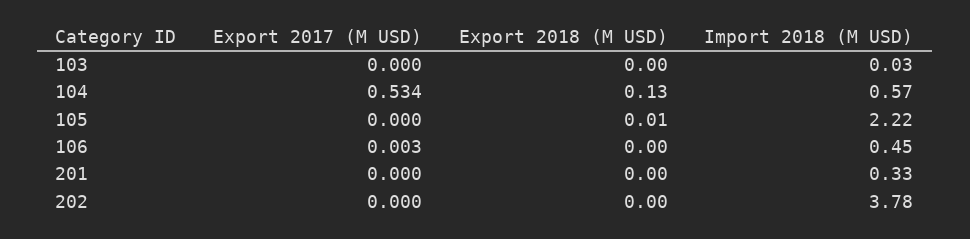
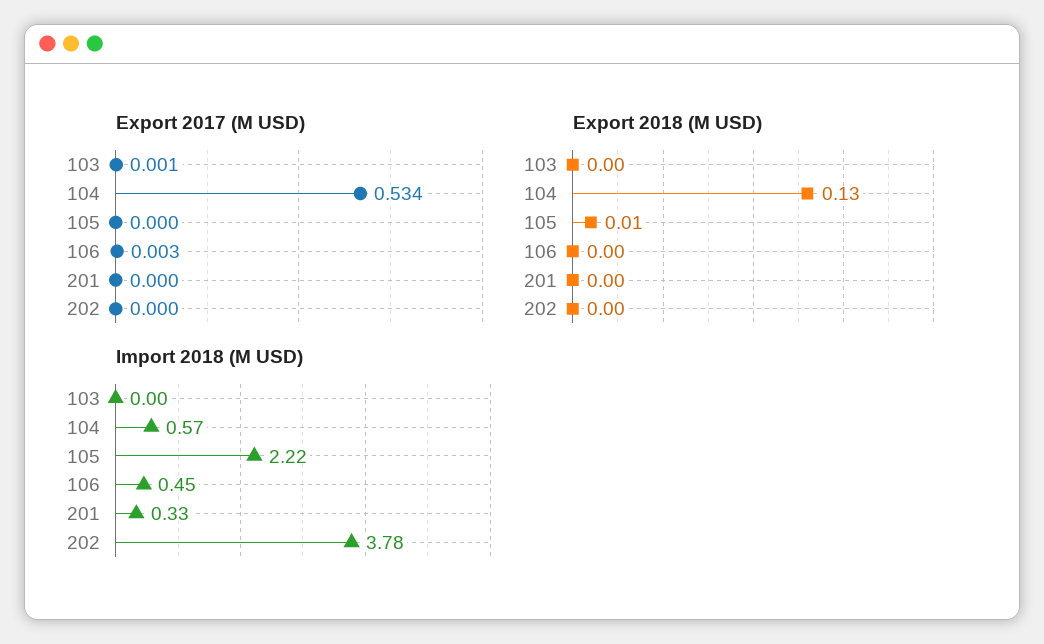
  {
    "Export 2017 (M USD)": {
-     "103": 0,
+     "103": 0.001,
      "104": 0.534,
      "105": 0,
      "106": 0.003,
      "201": 0,
      "202": 0
    },
    "Export 2018 (M USD)": {
      "103": 0,
      "104": 0.13,
      "105": 0.01,
      "106": 0,
      "201": 0,
      "202": 0
    },
    "Import 2018 (M USD)": {
-     "103": 0.03,
+     "103": 0,
      "104": 0.57,
      "105": 2.22,
      "106": 0.45,
      "201": 0.33,
      "202": 3.78
    }
  }

